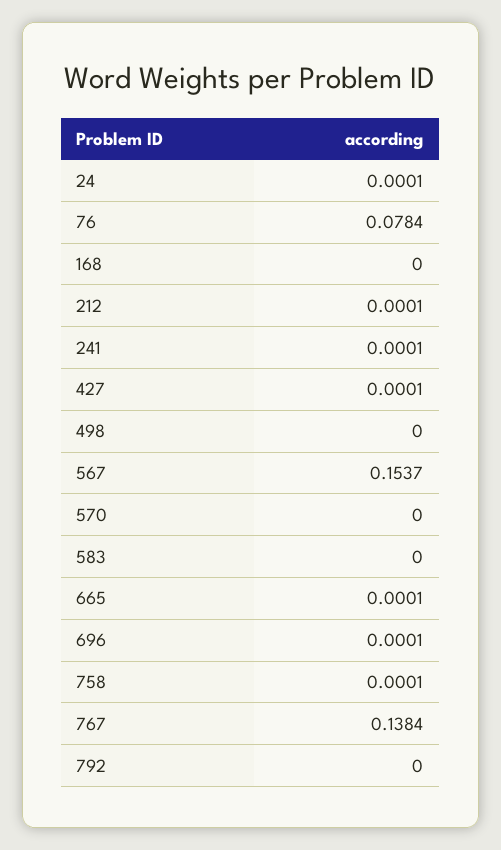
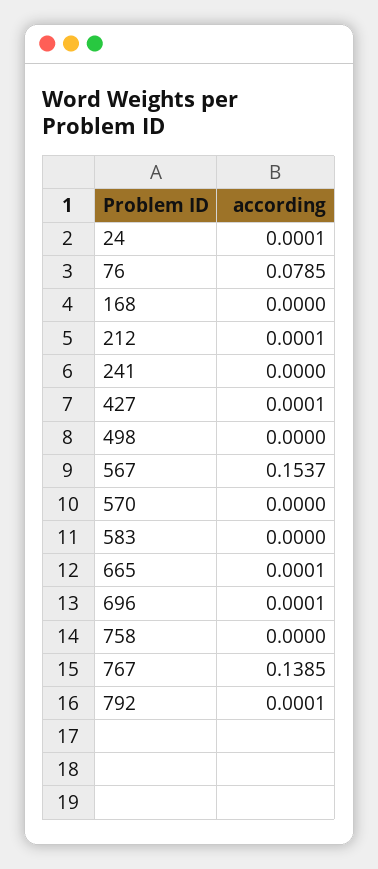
  {
    "24": 0.0001,
-   "76": 0.0784,
+   "76": 0.0785,
    "168": 0,
    "212": 0.0001,
-   "241": 0.0001,
+   "241": 0,
    "427": 0.0001,
    "498": 0,
    "567": 0.1537,
    "570": 0,
    "583": 0,
    "665": 0.0001,
    "696": 0.0001,
-   "758": 0.0001,
+   "758": 0,
-   "767": 0.1384,
+   "767": 0.1385,
-   "792": 0
+   "792": 0.0001
  }

